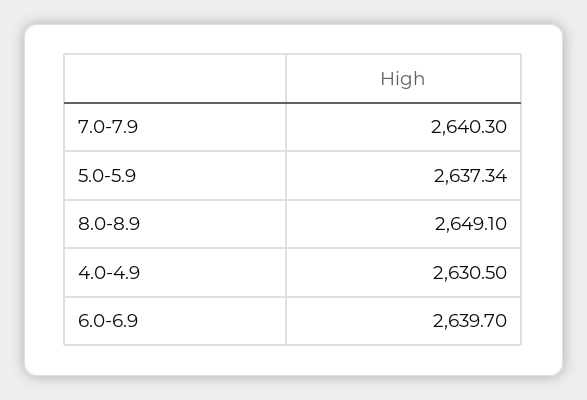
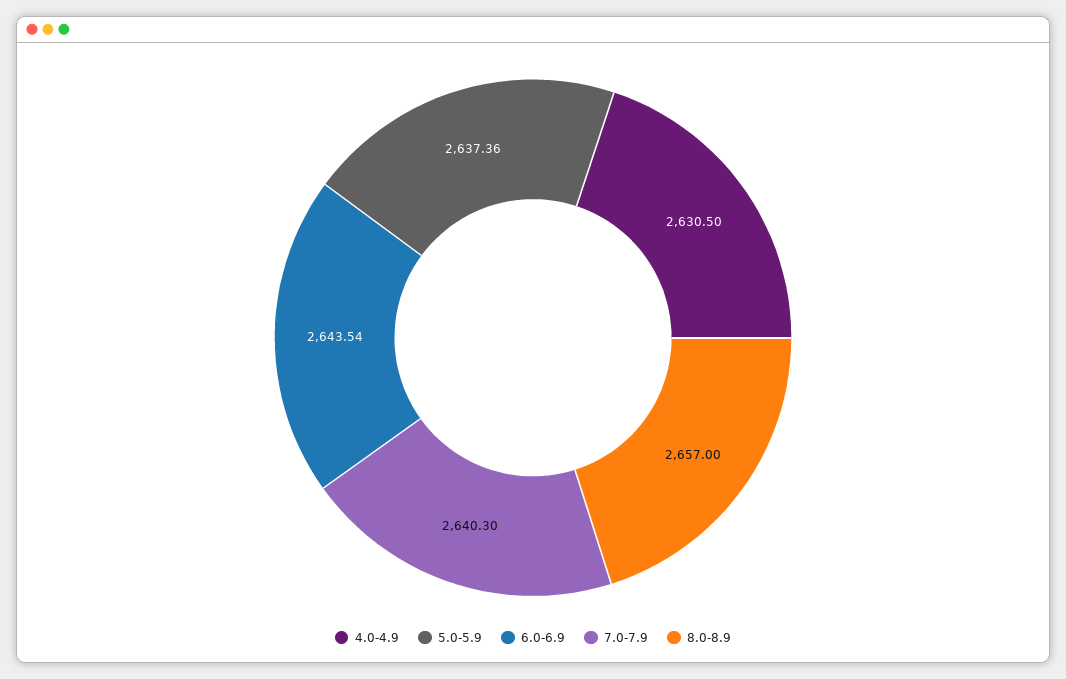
  {
    "7.0-7.9": 2640.3,
-   "5.0-5.9": 2637.34,
+   "5.0-5.9": 2637.36,
-   "8.0-8.9": 2649.1,
+   "8.0-8.9": 2657,
    "4.0-4.9": 2630.5,
-   "6.0-6.9": 2639.7
+   "6.0-6.9": 2643.54
  }

